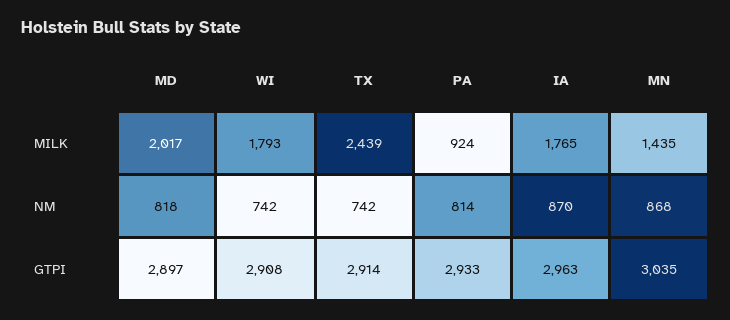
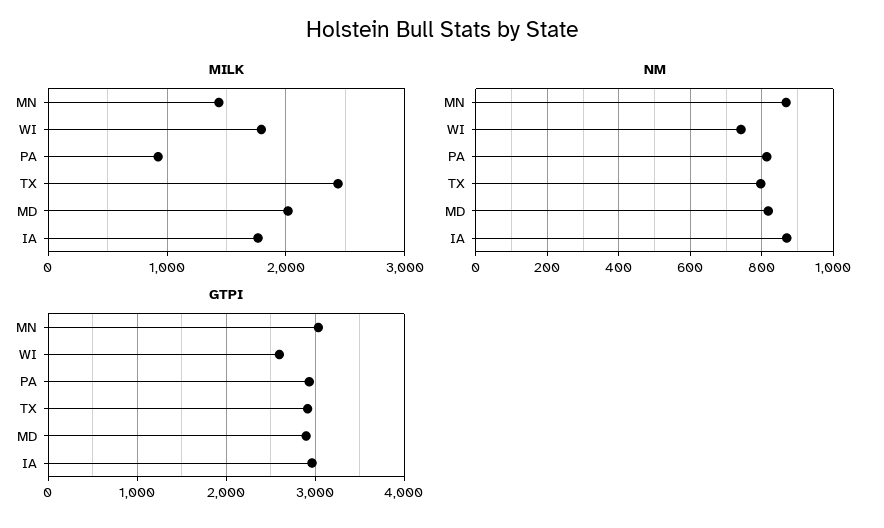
  {
    "MILK": {
      "MD": 2017,
      "WI": 1793,
      "TX": 2439,
      "PA": 924,
      "IA": 1765,
      "MN": 1435
    },
    "NM": {
      "MD": 818,
      "WI": 742,
-     "TX": 742,
+     "TX": 800,
      "PA": 814,
      "IA": 870,
      "MN": 868
    },
    "GTPI": {
      "MD": 2897,
-     "WI": 2908,
+     "WI": 2600,
      "TX": 2914,
      "PA": 2933,
      "IA": 2963,
      "MN": 3035
    }
  }

